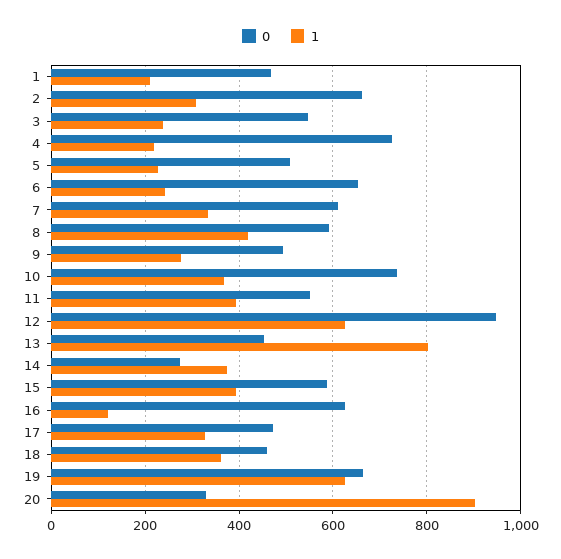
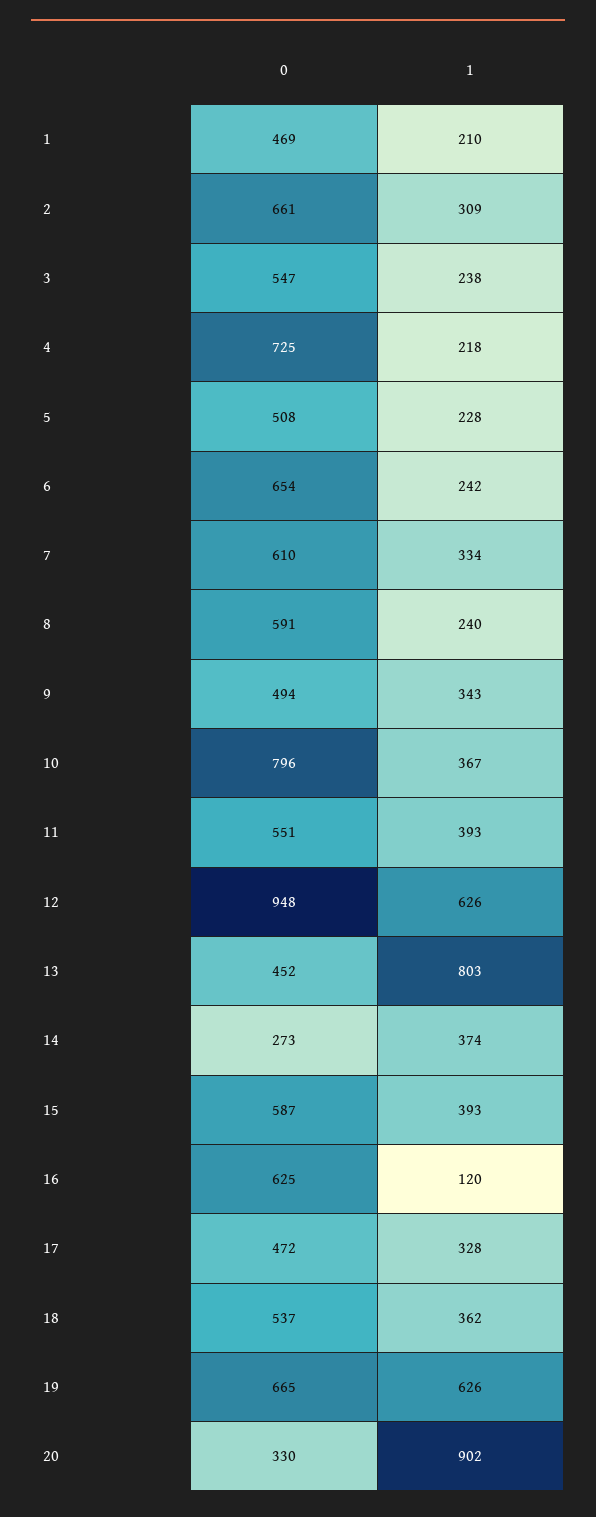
  {
    "0": {
      "1": 469,
      "2": 661,
      "3": 547,
      "4": 725,
      "5": 508,
      "6": 654,
      "7": 610,
      "8": 591,
      "9": 494,
-     "10": 740,
+     "10": 796,
      "11": 551,
      "12": 948,
      "13": 452,
      "14": 273,
      "15": 587,
      "16": 625,
      "17": 472,
-     "18": 460,
+     "18": 537,
      "19": 665,
      "20": 330
    },
    "1": {
      "1": 210,
      "2": 309,
      "3": 238,
      "4": 218,
      "5": 228,
      "6": 242,
      "7": 334,
-     "8": 420,
+     "8": 240,
-     "9": 280,
+     "9": 343,
      "10": 367,
      "11": 393,
      "12": 626,
      "13": 803,
      "14": 374,
      "15": 393,
      "16": 120,
      "17": 328,
      "18": 362,
      "19": 626,
      "20": 902
    }
  }

